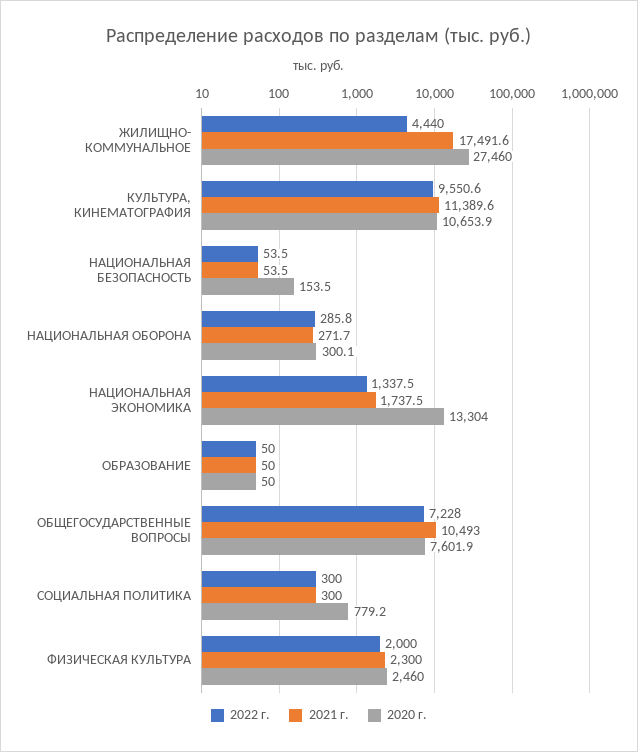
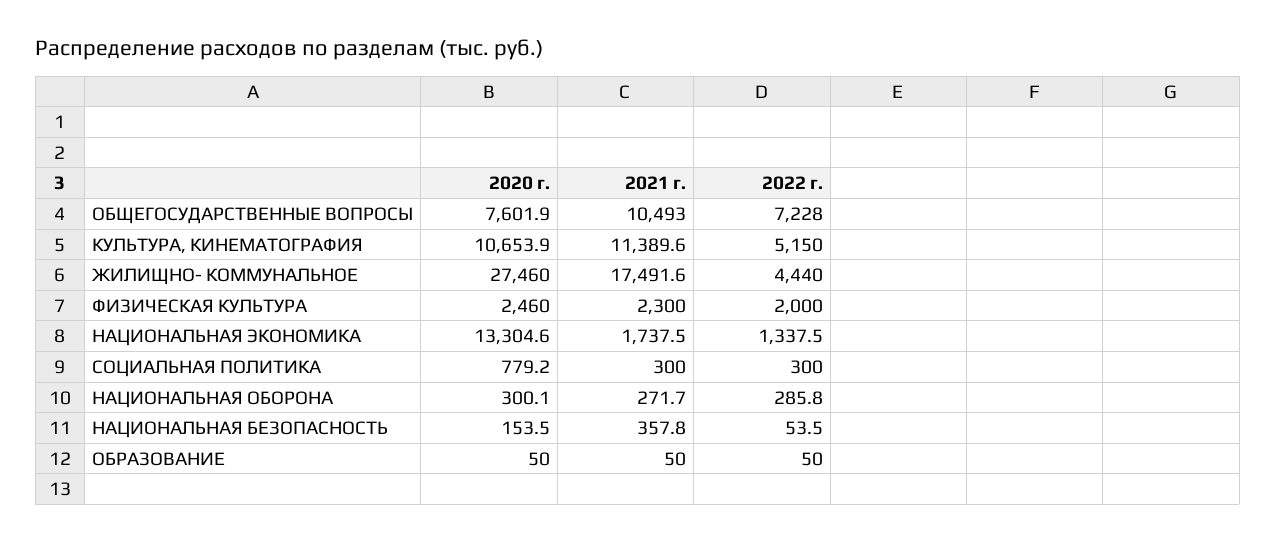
  {
    "2022 г.": {
      "ЖИЛИЩНО- КОММУНАЛЬНОЕ": 4440,
-     "КУЛЬТУРА, КИНЕМАТОГРАФИЯ": 9550.6,
+     "КУЛЬТУРА, КИНЕМАТОГРАФИЯ": 5150,
      "НАЦИОНАЛЬНАЯ БЕЗОПАСНОСТЬ": 53.5,
      "НАЦИОНАЛЬНАЯ ОБОРОНА": 285.8,
      "НАЦИОНАЛЬНАЯ ЭКОНОМИКА": 1337.5,
      "ОБРАЗОВАНИЕ": 50,
      "ОБЩЕГОСУДАРСТВЕННЫЕ ВОПРОСЫ": 7228,
      "СОЦИАЛЬНАЯ ПОЛИТИКА": 300,
      "ФИЗИЧЕСКАЯ КУЛЬТУРА": 2000
    },
    "2021 г.": {
      "ЖИЛИЩНО- КОММУНАЛЬНОЕ": 17491.6,
      "КУЛЬТУРА, КИНЕМАТОГРАФИЯ": 11389.6,
-     "НАЦИОНАЛЬНАЯ БЕЗОПАСНОСТЬ": 53.5,
+     "НАЦИОНАЛЬНАЯ БЕЗОПАСНОСТЬ": 357.8,
      "НАЦИОНАЛЬНАЯ ОБОРОНА": 271.7,
      "НАЦИОНАЛЬНАЯ ЭКОНОМИКА": 1737.5,
      "ОБРАЗОВАНИЕ": 50,
      "ОБЩЕГОСУДАРСТВЕННЫЕ ВОПРОСЫ": 10493,
      "СОЦИАЛЬНАЯ ПОЛИТИКА": 300,
      "ФИЗИЧЕСКАЯ КУЛЬТУРА": 2300
    },
    "2020 г.": {
      "ЖИЛИЩНО- КОММУНАЛЬНОЕ": 27460,
      "КУЛЬТУРА, КИНЕМАТОГРАФИЯ": 10653.9,
      "НАЦИОНАЛЬНАЯ БЕЗОПАСНОСТЬ": 153.5,
      "НАЦИОНАЛЬНАЯ ОБОРОНА": 300.1,
-     "НАЦИОНАЛЬНАЯ ЭКОНОМИКА": 13304,
+     "НАЦИОНАЛЬНАЯ ЭКОНОМИКА": 13304.6,
      "ОБРАЗОВАНИЕ": 50,
      "ОБЩЕГОСУДАРСТВЕННЫЕ ВОПРОСЫ": 7601.9,
      "СОЦИАЛЬНАЯ ПОЛИТИКА": 779.2,
      "ФИЗИЧЕСКАЯ КУЛЬТУРА": 2460
    }
  }

